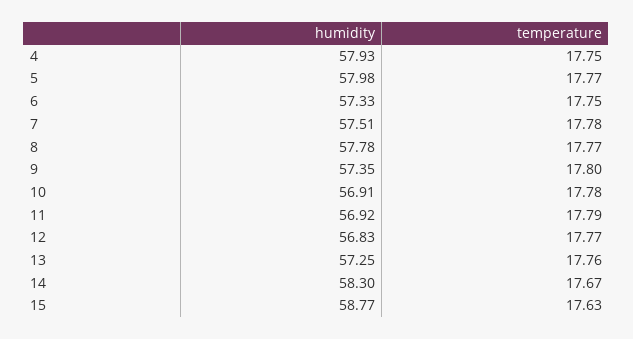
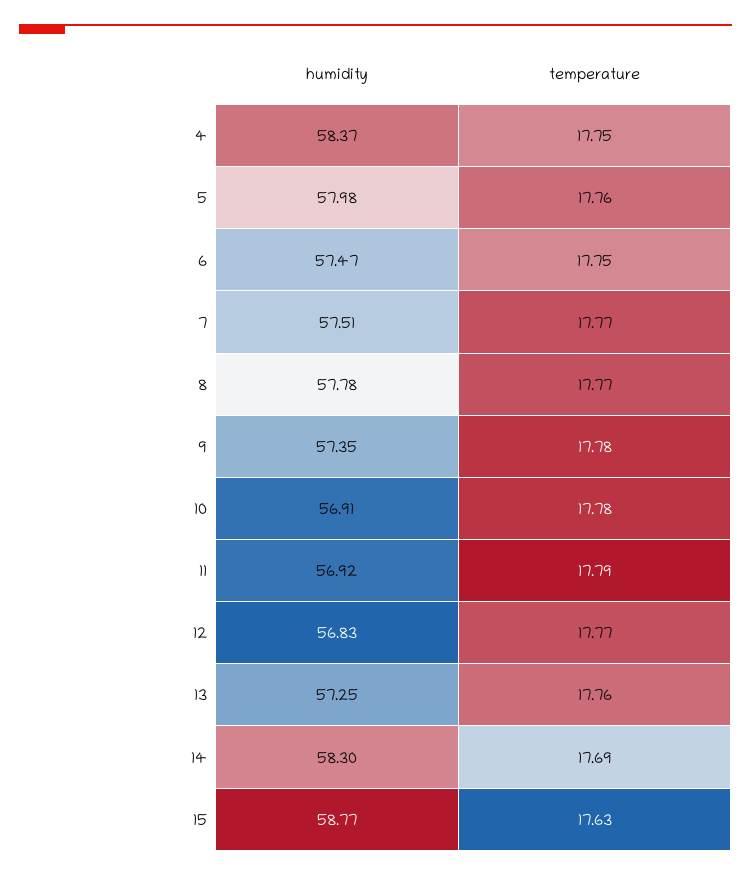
  {
    "humidity": {
-     "4": 57.93,
+     "4": 58.37,
      "5": 57.98,
-     "6": 57.33,
+     "6": 57.47,
      "7": 57.51,
      "8": 57.78,
      "9": 57.35,
      "10": 56.91,
      "11": 56.92,
      "12": 56.83,
      "13": 57.25,
      "14": 58.3,
      "15": 58.77
    },
    "temperature": {
      "4": 17.75,
-     "5": 17.77,
+     "5": 17.76,
      "6": 17.75,
-     "7": 17.78,
+     "7": 17.77,
      "8": 17.77,
-     "9": 17.8,
+     "9": 17.78,
      "10": 17.78,
      "11": 17.79,
      "12": 17.77,
      "13": 17.76,
-     "14": 17.67,
+     "14": 17.69,
      "15": 17.63
    }
  }

